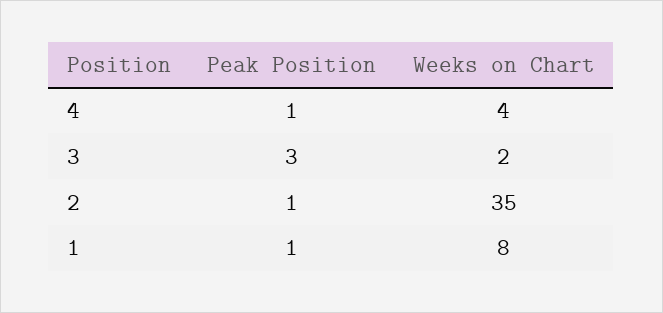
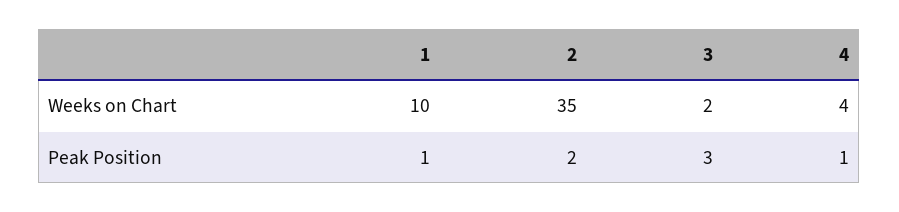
  {
    "Peak Position": {
      "4": 1,
      "3": 3,
-     "2": 1,
+     "2": 2,
      "1": 1
    },
    "Weeks on Chart": {
      "4": 4,
      "3": 2,
      "2": 35,
-     "1": 8
+     "1": 10
    }
  }

